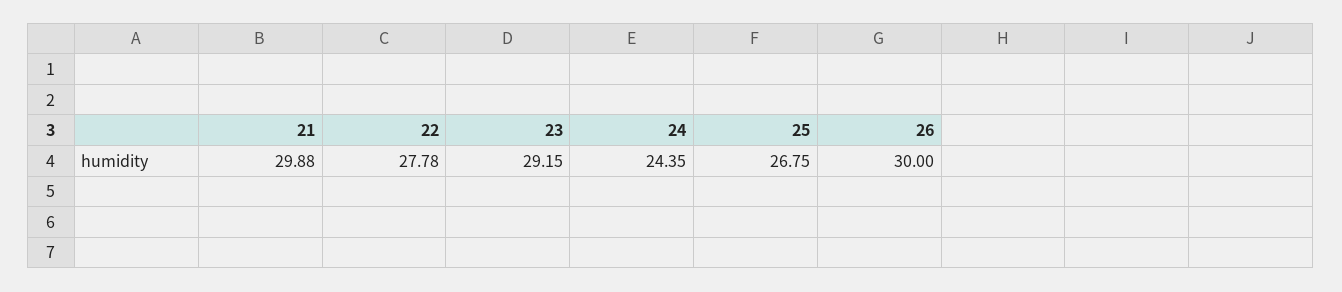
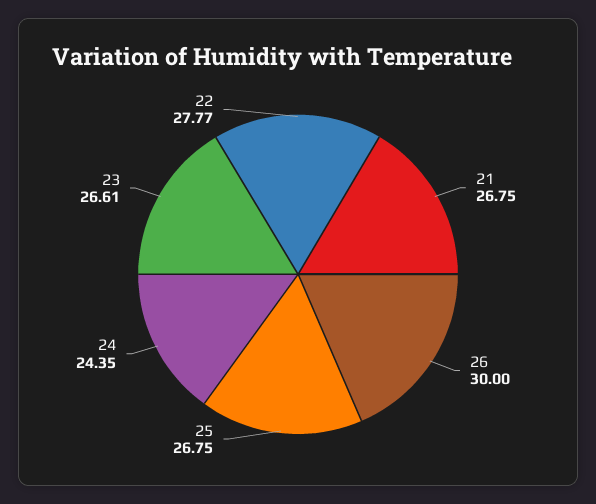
  {
-   "21": 29.88,
+   "21": 26.75,
-   "22": 27.78,
+   "22": 27.77,
-   "23": 29.15,
+   "23": 26.61,
    "24": 24.35,
    "25": 26.75,
    "26": 30
  }

